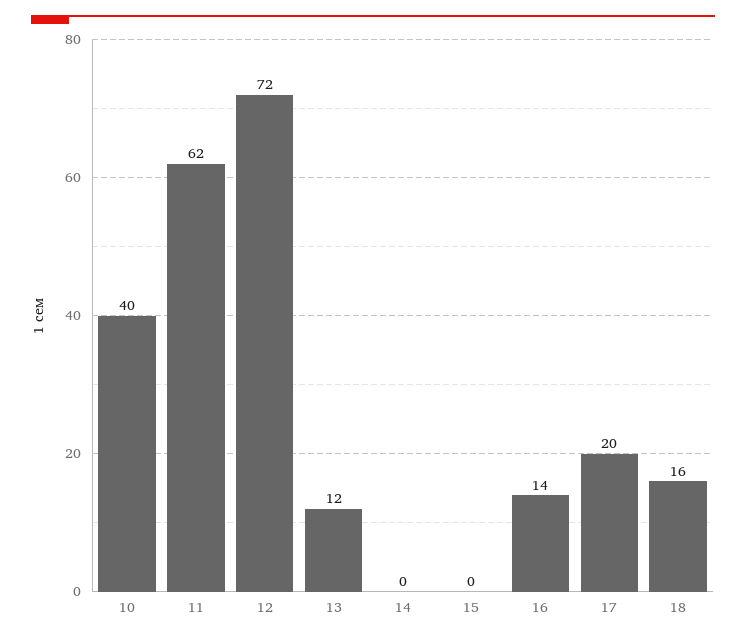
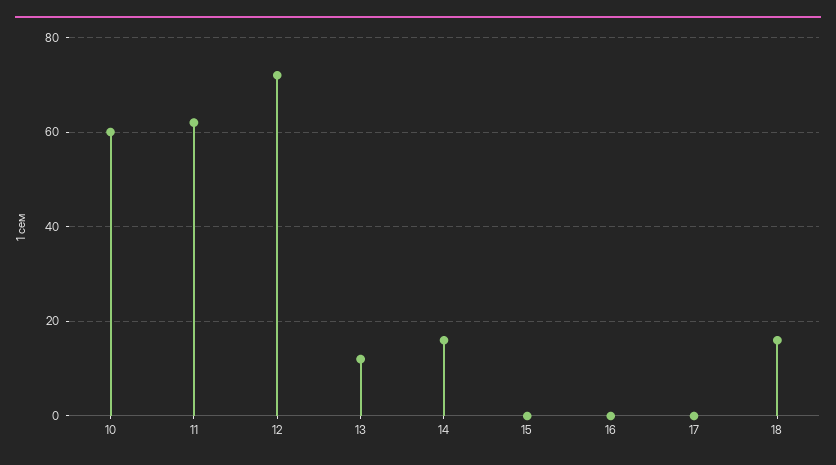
  {
-   "10": 40,
+   "10": 60,
    "11": 62,
    "12": 72,
    "13": 12,
-   "14": 0,
+   "14": 15,
    "15": 0,
-   "16": 14,
+   "16": 0,
-   "17": 20,
+   "17": 0,
    "18": 16
  }

